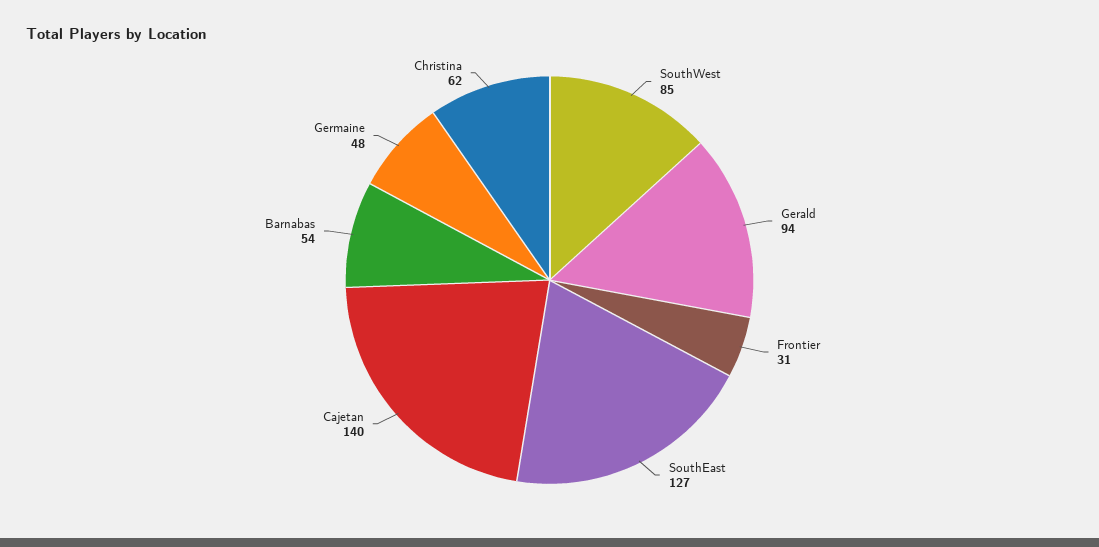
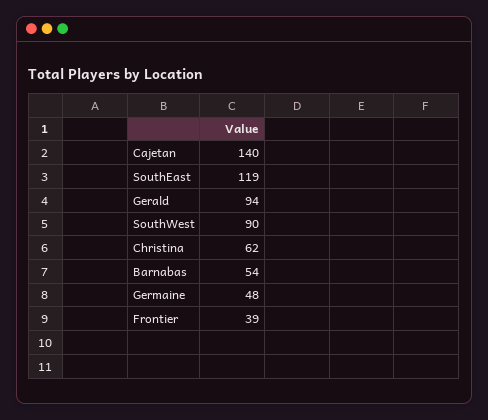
  {
-   "SouthWest": 85,
+   "SouthWest": 90,
    "Gerald": 94,
-   "Frontier": 31,
+   "Frontier": 39,
-   "SouthEast": 127,
+   "SouthEast": 119,
    "Cajetan": 140,
    "Barnabas": 54,
    "Germaine": 48,
    "Christina": 62
  }

